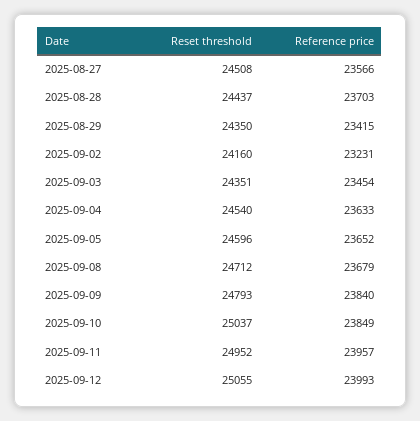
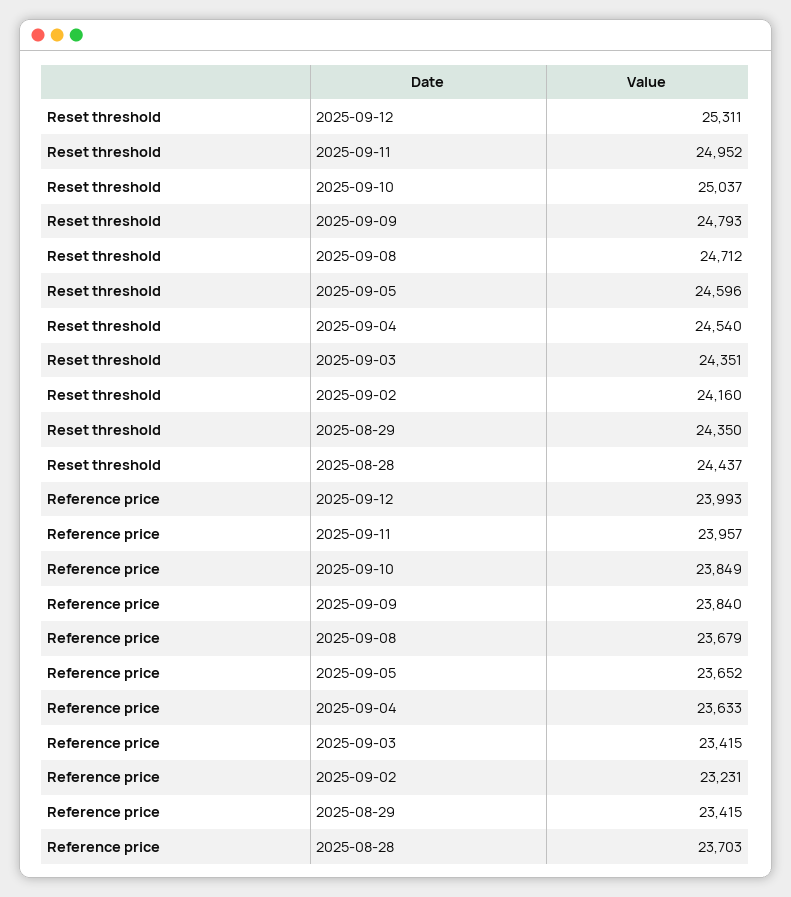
  {
    "Reset threshold": {
-     "2025-08-27": 24508,
      "2025-08-28": 24437,
      "2025-08-29": 24350,
      "2025-09-02": 24160,
      "2025-09-03": 24351,
      "2025-09-04": 24540,
      "2025-09-05": 24596,
      "2025-09-08": 24712,
      "2025-09-09": 24793,
      "2025-09-10": 25037,
      "2025-09-11": 24952,
-     "2025-09-12": 25055
+     "2025-09-12": 25311
    },
    "Reference price": {
-     "2025-08-27": 23566,
      "2025-08-28": 23703,
      "2025-08-29": 23415,
      "2025-09-02": 23231,
-     "2025-09-03": 23454,
+     "2025-09-03": 23415,
      "2025-09-04": 23633,
      "2025-09-05": 23652,
      "2025-09-08": 23679,
      "2025-09-09": 23840,
      "2025-09-10": 23849,
      "2025-09-11": 23957,
      "2025-09-12": 23993
    }
  }

